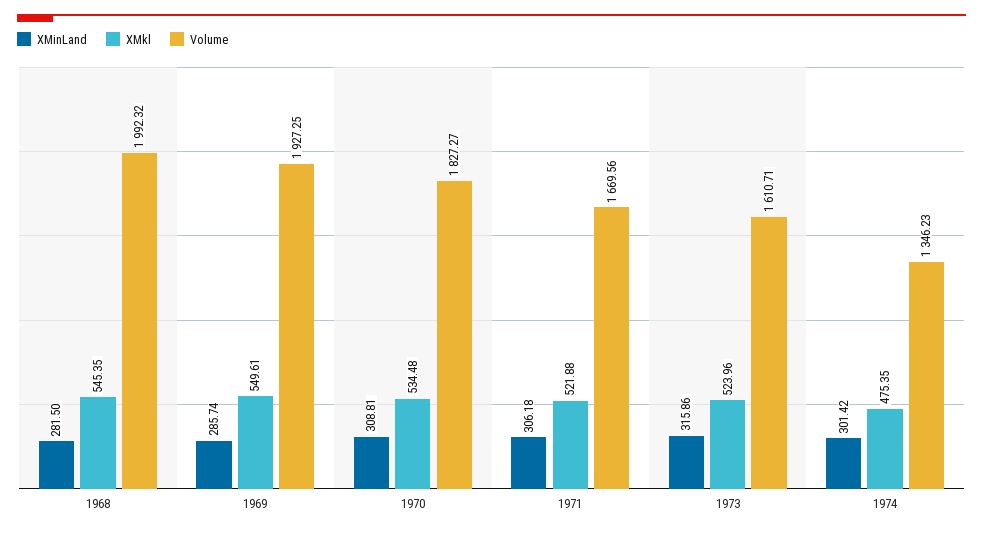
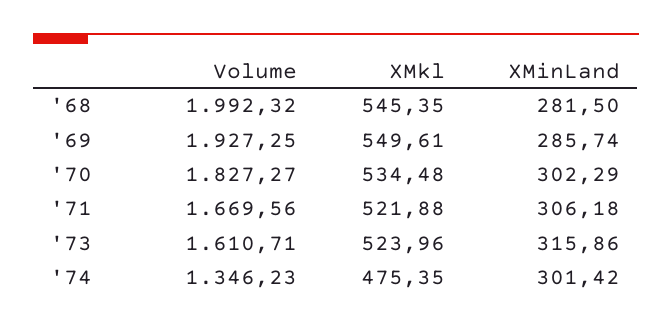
  {
    "XMinLand": {
      "1968": 281.5,
      "1969": 285.74,
-     "1970": 308.81,
+     "1970": 302.29,
      "1971": 306.18,
      "1973": 315.86,
      "1974": 301.42
    },
    "XMkl": {
      "1968": 545.35,
      "1969": 549.61,
      "1970": 534.48,
      "1971": 521.88,
      "1973": 523.96,
      "1974": 475.35
    },
    "Volume": {
      "1968": 1992.32,
      "1969": 1927.25,
      "1970": 1827.27,
      "1971": 1669.56,
      "1973": 1610.71,
      "1974": 1346.23
    }
  }

